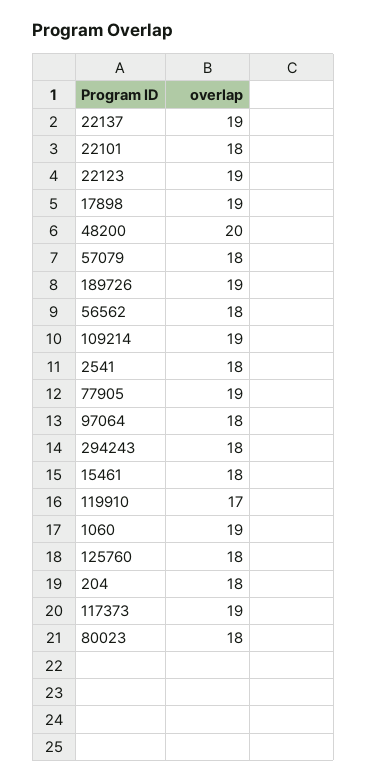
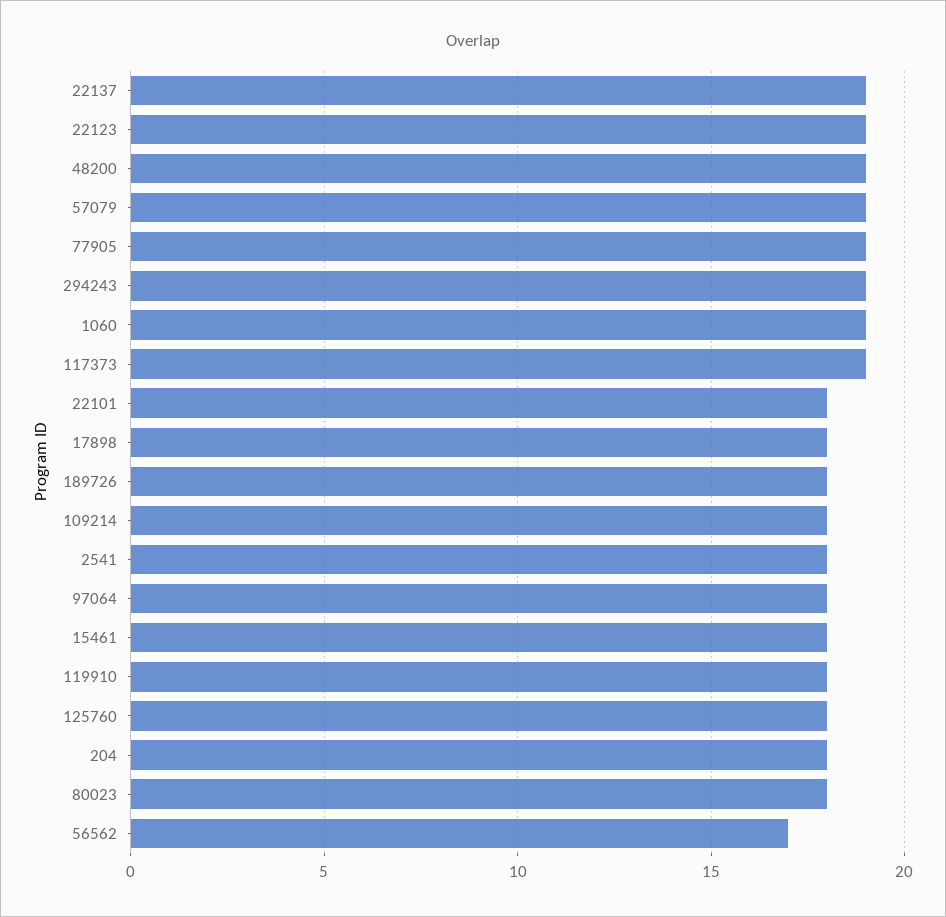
  {
    "22137": 19,
    "22101": 18,
    "22123": 19,
-   "17898": 19,
+   "17898": 18,
-   "48200": 20,
+   "48200": 19,
-   "57079": 18,
+   "57079": 19,
-   "189726": 19,
+   "189726": 18,
-   "56562": 18,
+   "56562": 17,
-   "109214": 19,
+   "109214": 18,
    "2541": 18,
    "77905": 19,
    "97064": 18,
-   "294243": 18,
+   "294243": 19,
    "15461": 18,
-   "119910": 17,
+   "119910": 18,
    "1060": 19,
    "125760": 18,
    "204": 18,
    "117373": 19,
    "80023": 18
  }

